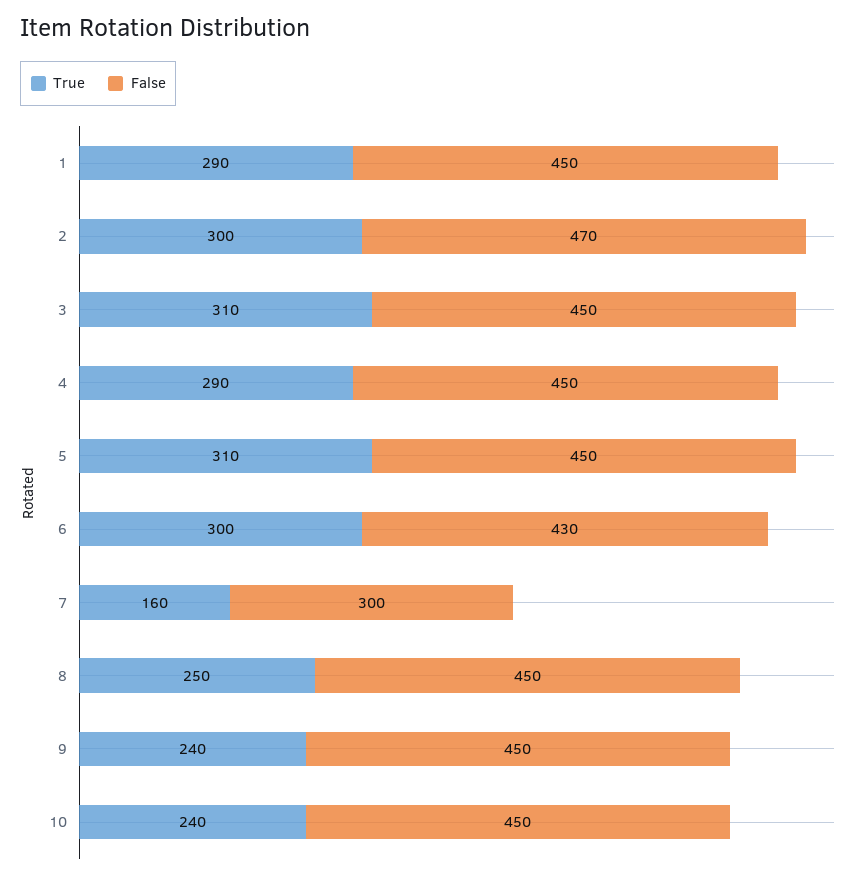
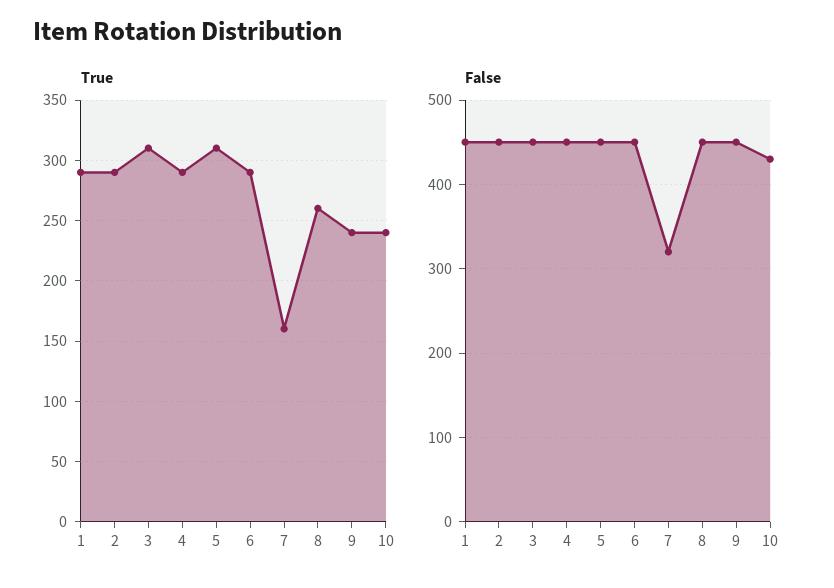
  {
    "True": {
      "1": 290,
-     "2": 300,
+     "2": 290,
      "3": 310,
      "4": 290,
      "5": 310,
-     "6": 300,
+     "6": 290,
      "7": 160,
-     "8": 250,
+     "8": 260,
      "9": 240,
      "10": 240
    },
    "False": {
      "1": 450,
-     "2": 470,
+     "2": 450,
      "3": 450,
      "4": 450,
      "5": 450,
-     "6": 430,
+     "6": 450,
-     "7": 300,
+     "7": 320,
      "8": 450,
      "9": 450,
-     "10": 450
+     "10": 430
    }
  }

